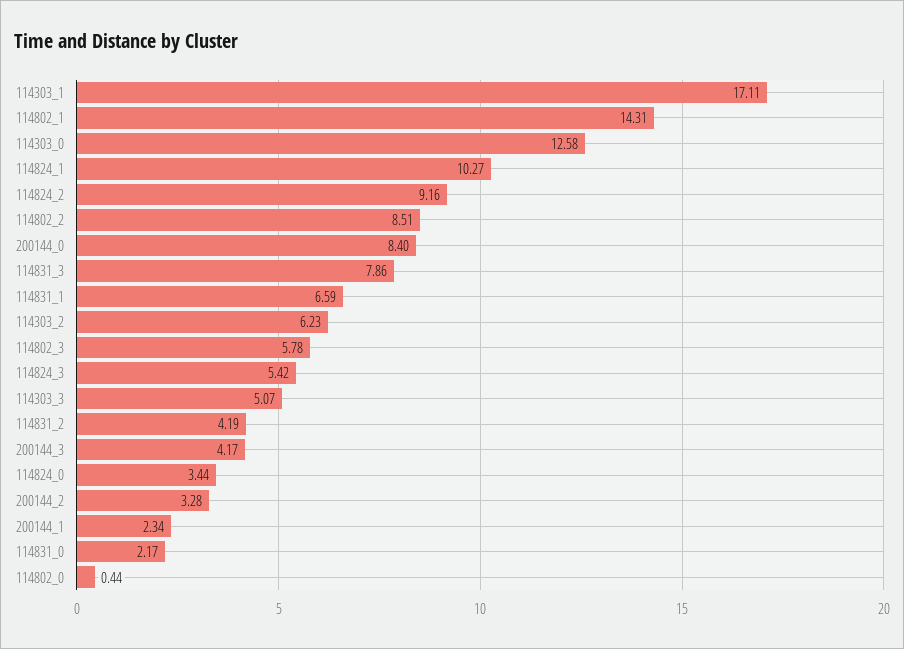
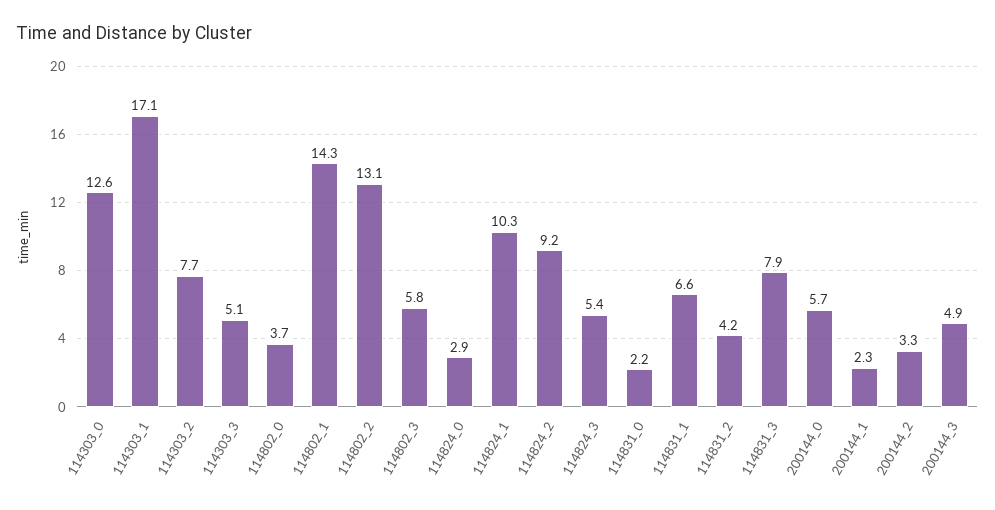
  {
    "114303_1": 17.11,
    "114802_1": 14.31,
    "114303_0": 12.58,
    "114824_1": 10.27,
    "114824_2": 9.16,
-   "114802_2": 8.51,
+   "114802_2": 13.1,
-   "200144_0": 8.4,
+   "200144_0": 5.7,
    "114831_3": 7.86,
    "114831_1": 6.59,
-   "114303_2": 6.23,
+   "114303_2": 7.7,
    "114802_3": 5.78,
    "114824_3": 5.42,
    "114303_3": 5.07,
    "114831_2": 4.19,
-   "200144_3": 4.17,
+   "200144_3": 4.9,
-   "114824_0": 3.44,
+   "114824_0": 2.9,
    "200144_2": 3.28,
    "200144_1": 2.34,
    "114831_0": 2.17,
-   "114802_0": 0.44
+   "114802_0": 3.7
  }

